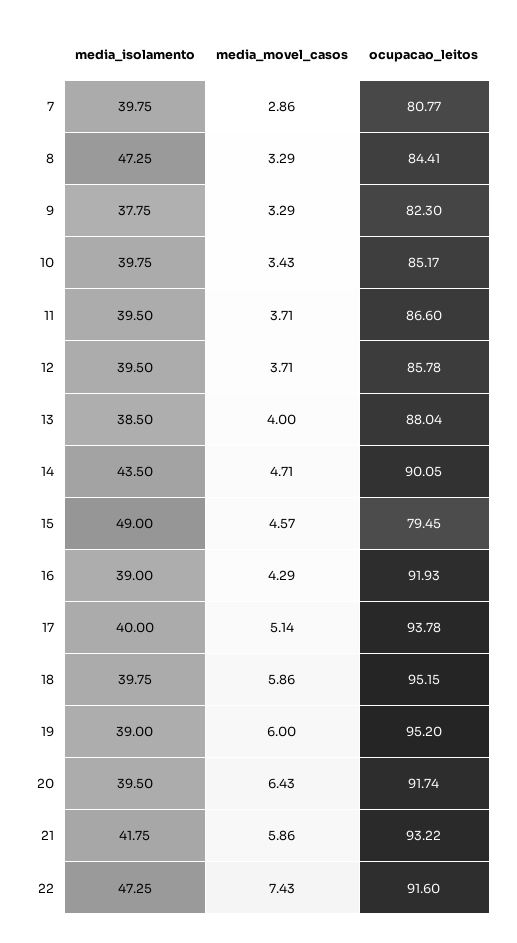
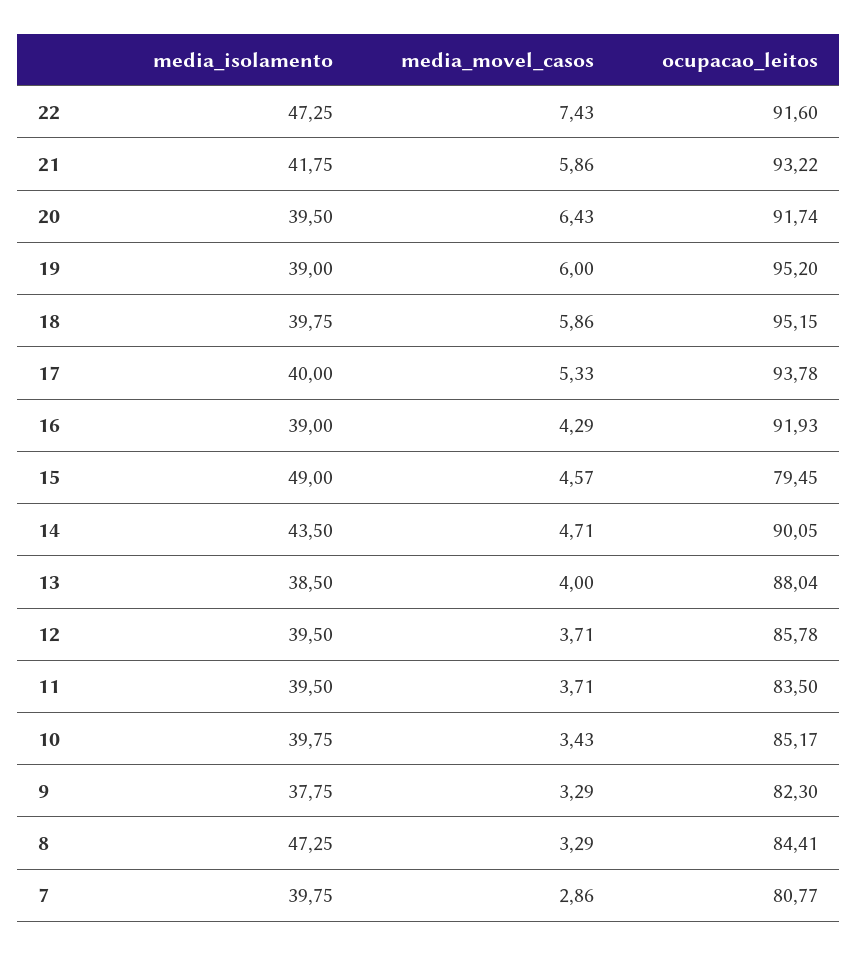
  {
    "media_isolamento": {
      "7": 39.75,
      "8": 47.25,
      "9": 37.75,
      "10": 39.75,
      "11": 39.5,
      "12": 39.5,
      "13": 38.5,
      "14": 43.5,
      "15": 49,
      "16": 39,
      "17": 40,
      "18": 39.75,
      "19": 39,
      "20": 39.5,
      "21": 41.75,
      "22": 47.25
    },
    "media_movel_casos": {
      "7": 2.86,
      "8": 3.29,
      "9": 3.29,
      "10": 3.43,
      "11": 3.71,
      "12": 3.71,
      "13": 4,
      "14": 4.71,
      "15": 4.57,
      "16": 4.29,
-     "17": 5.14,
+     "17": 5.33,
      "18": 5.86,
      "19": 6,
      "20": 6.43,
      "21": 5.86,
      "22": 7.43
    },
    "ocupacao_leitos": {
      "7": 80.77,
      "8": 84.41,
      "9": 82.3,
      "10": 85.17,
-     "11": 86.6,
+     "11": 83.5,
      "12": 85.78,
      "13": 88.04,
      "14": 90.05,
      "15": 79.45,
      "16": 91.93,
      "17": 93.78,
      "18": 95.15,
      "19": 95.2,
      "20": 91.74,
      "21": 93.22,
      "22": 91.6
    }
  }

